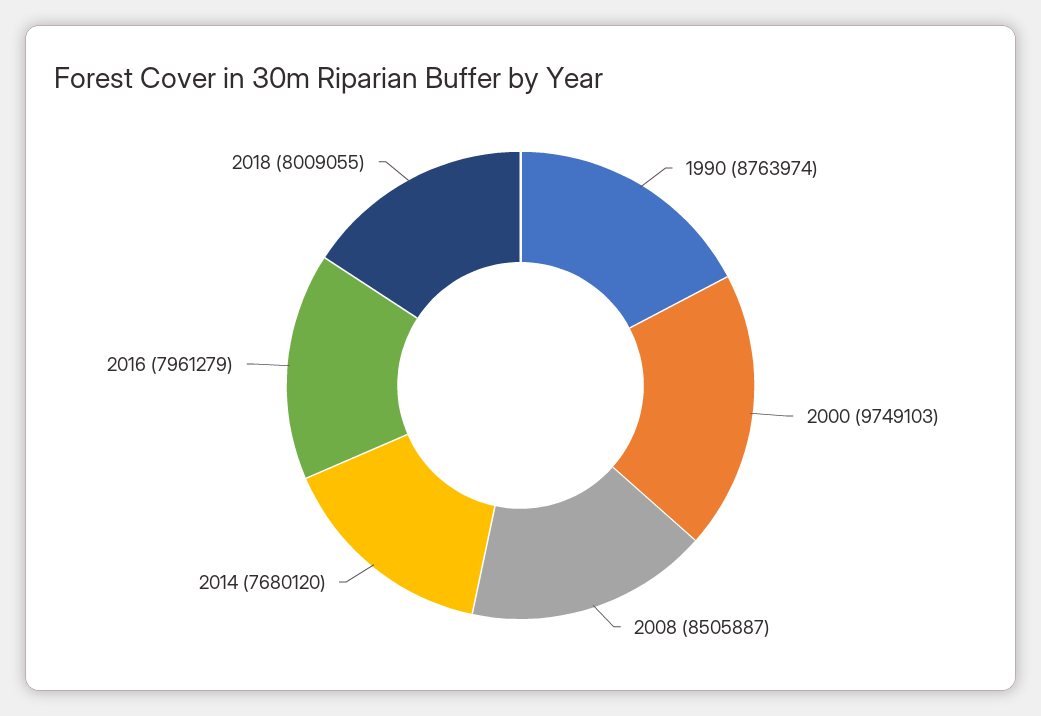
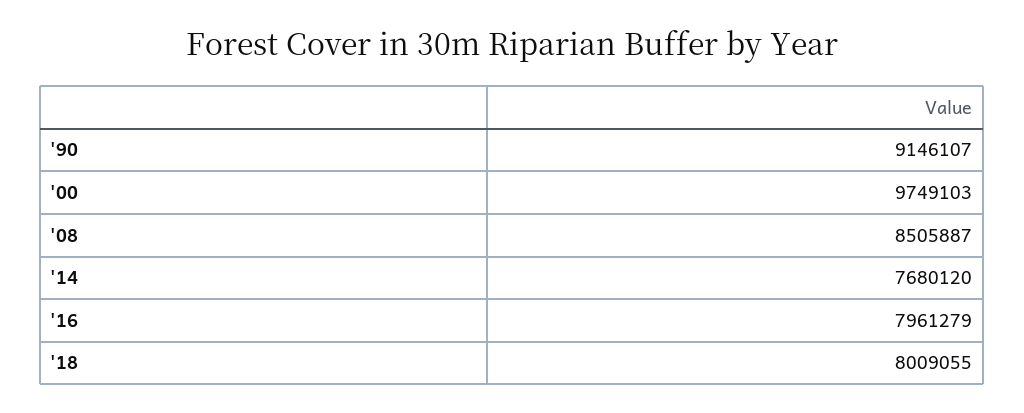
  {
-   "1990": 8763974,
+   "1990": 9146107,
    "2000": 9749103,
    "2008": 8505887,
    "2014": 7680120,
    "2016": 7961279,
    "2018": 8009055
  }

